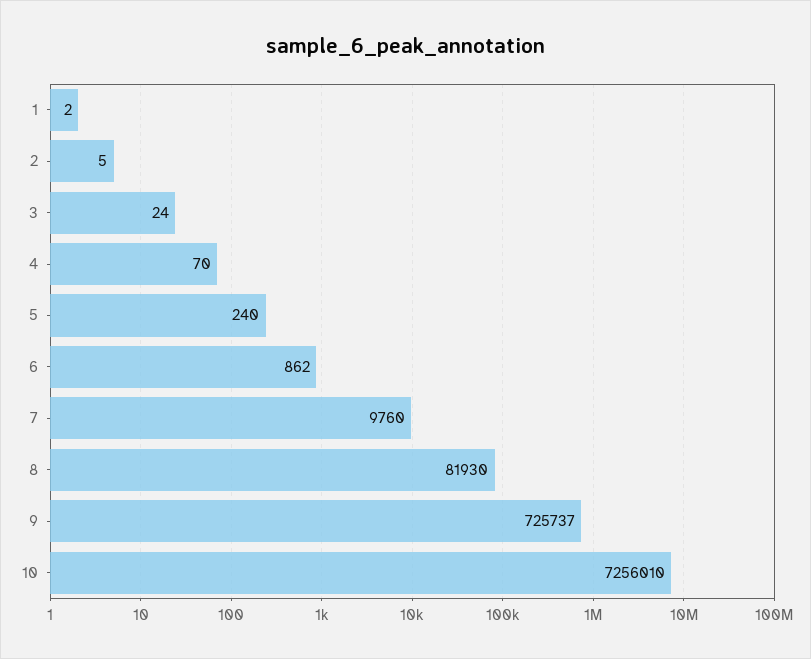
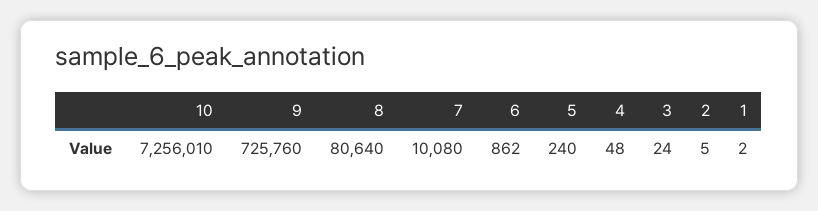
  {
    "1": 2,
    "2": 5,
    "3": 24,
-   "4": 70,
+   "4": 48,
    "5": 240,
    "6": 862,
-   "7": 9760,
+   "7": 10080,
-   "8": 81930,
+   "8": 80640,
-   "9": 725737,
+   "9": 725760,
    "10": 7256010
  }

